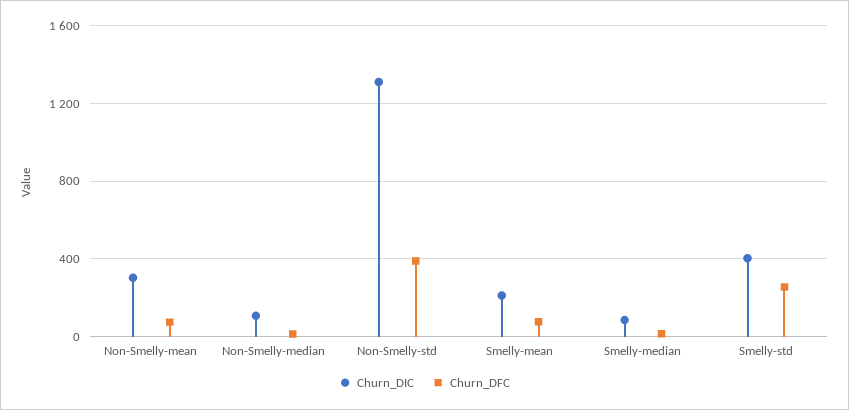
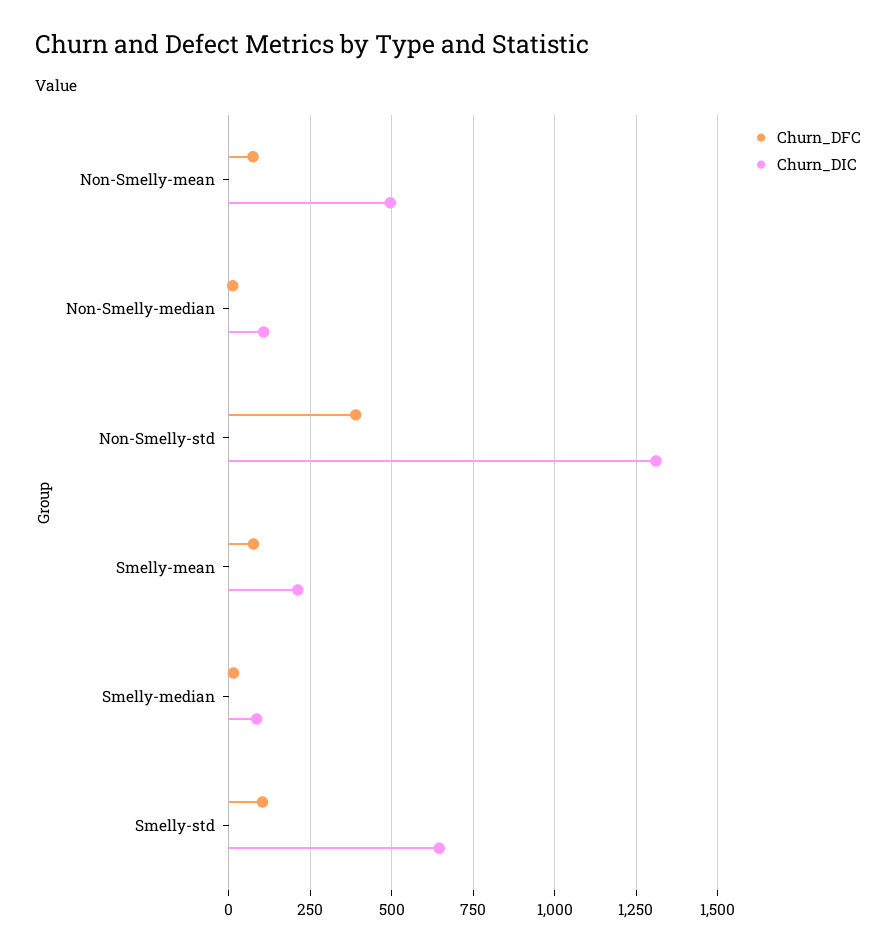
  {
    "Churn_DIC": {
-     "Non-Smelly-mean": 300,
+     "Non-Smelly-mean": 500,
      "Non-Smelly-median": 100,
      "Non-Smelly-std": 1300,
      "Smelly-mean": 200,
      "Smelly-median": 75,
-     "Smelly-std": 400
+     "Smelly-std": 650
    },
    "Churn_DFC": {
      "Non-Smelly-mean": 75,
      "Non-Smelly-median": 25,
      "Non-Smelly-std": 400,
      "Smelly-mean": 75,
      "Smelly-median": 25,
-     "Smelly-std": 250
+     "Smelly-std": 100
    }
  }

